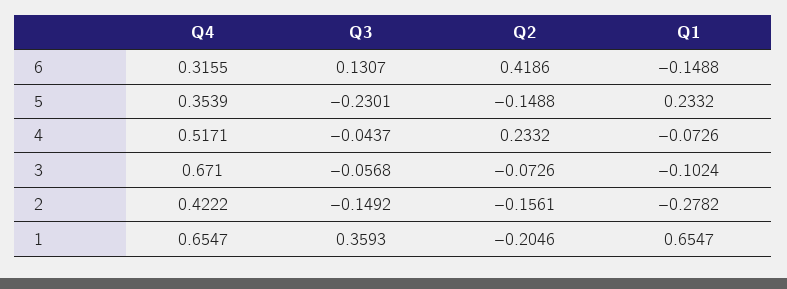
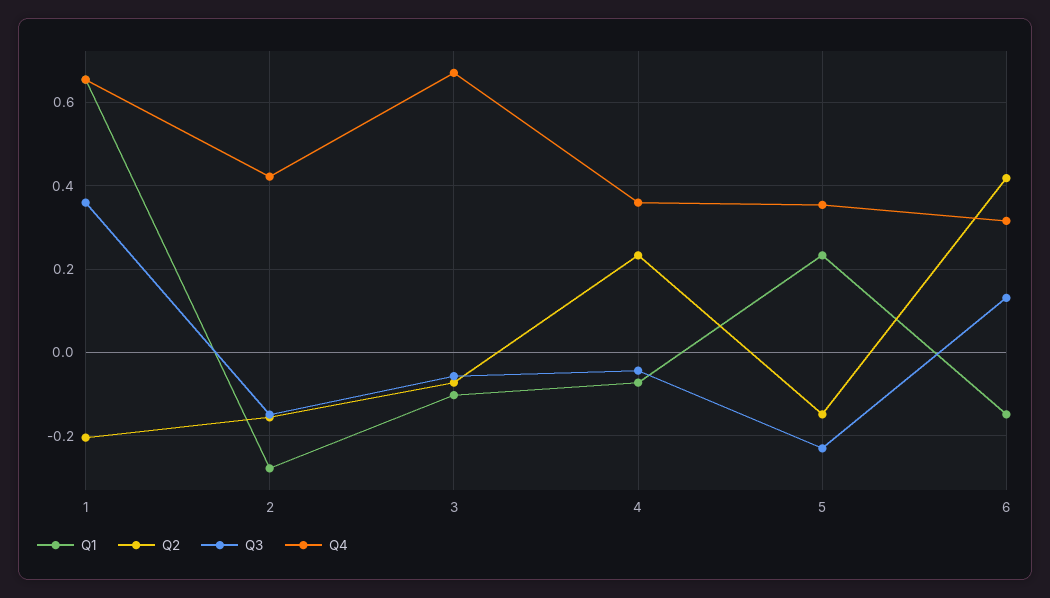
  {
    "Q4": {
      "6": 0.3155,
      "5": 0.3539,
-     "4": 0.5171,
+     "4": 0.36,
      "3": 0.671,
      "2": 0.4222,
      "1": 0.6547
    },
    "Q3": {
      "6": 0.1307,
      "5": -0.2301,
      "4": -0.0437,
      "3": -0.0568,
      "2": -0.1492,
      "1": 0.3593
    },
    "Q2": {
      "6": 0.4186,
      "5": -0.1488,
      "4": 0.2332,
      "3": -0.0726,
      "2": -0.1561,
      "1": -0.2046
    },
    "Q1": {
      "6": -0.1488,
      "5": 0.2332,
      "4": -0.0726,
      "3": -0.1024,
      "2": -0.2782,
      "1": 0.6547
    }
  }

